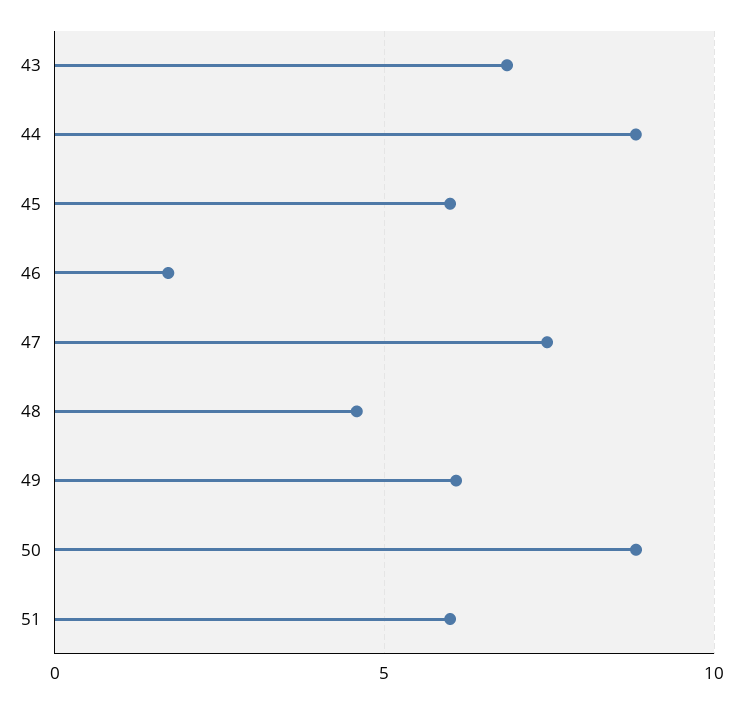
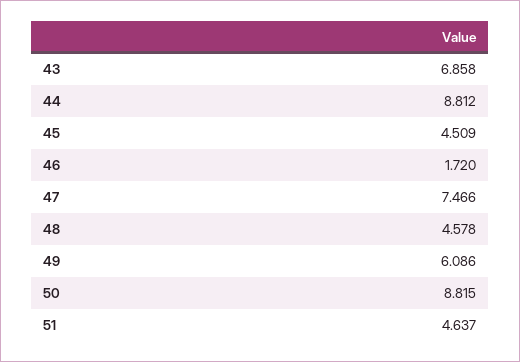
  {
    "43": 6.858,
    "44": 8.812,
-   "45": 6,
+   "45": 4.509,
    "46": 1.72,
    "47": 7.466,
    "48": 4.578,
    "49": 6.086,
    "50": 8.815,
-   "51": 6
+   "51": 4.637
  }

